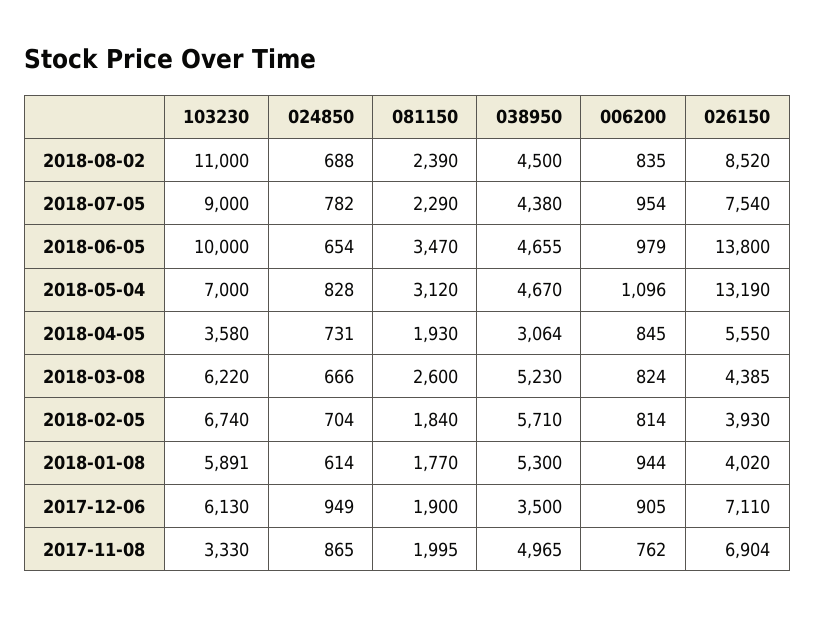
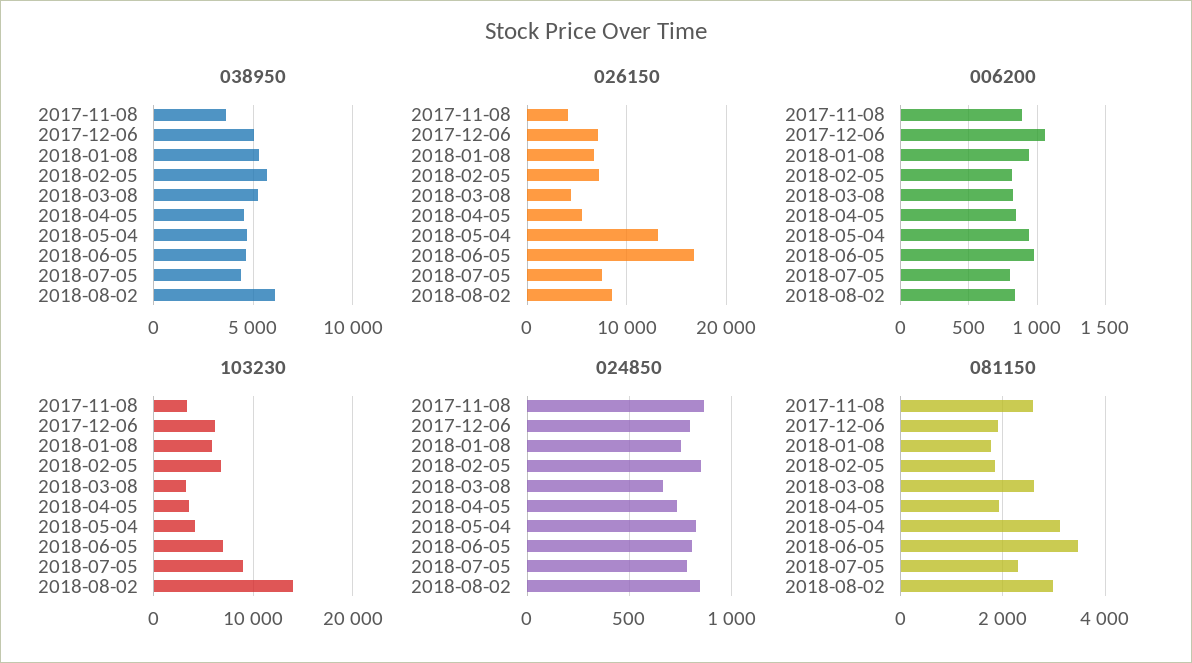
  {
    "103230": {
-     "2018-08-02": 11000,
+     "2018-08-02": 14000,
      "2018-07-05": 9000,
-     "2018-06-05": 10000,
+     "2018-06-05": 7000,
-     "2018-05-04": 7000,
+     "2018-05-04": 4000,
      "2018-04-05": 3580,
-     "2018-03-08": 6220,
+     "2018-03-08": 3000,
      "2018-02-05": 6740,
      "2018-01-08": 5891,
      "2017-12-06": 6130,
      "2017-11-08": 3330
    },
    "024850": {
-     "2018-08-02": 688,
+     "2018-08-02": 850,
      "2018-07-05": 782,
-     "2018-06-05": 654,
+     "2018-06-05": 800,
      "2018-05-04": 828,
      "2018-04-05": 731,
      "2018-03-08": 666,
-     "2018-02-05": 704,
+     "2018-02-05": 850,
-     "2018-01-08": 614,
+     "2018-01-08": 750,
-     "2017-12-06": 949,
+     "2017-12-06": 800,
      "2017-11-08": 865
    },
    "081150": {
-     "2018-08-02": 2390,
+     "2018-08-02": 3000,
      "2018-07-05": 2290,
      "2018-06-05": 3470,
      "2018-05-04": 3120,
      "2018-04-05": 1930,
      "2018-03-08": 2600,
      "2018-02-05": 1840,
      "2018-01-08": 1770,
      "2017-12-06": 1900,
-     "2017-11-08": 1995
+     "2017-11-08": 2600
    },
    "038950": {
-     "2018-08-02": 4500,
+     "2018-08-02": 6000,
      "2018-07-05": 4380,
      "2018-06-05": 4655,
      "2018-05-04": 4670,
-     "2018-04-05": 3064,
+     "2018-04-05": 4500,
      "2018-03-08": 5230,
      "2018-02-05": 5710,
      "2018-01-08": 5300,
-     "2017-12-06": 3500,
+     "2017-12-06": 5000,
-     "2017-11-08": 4965
+     "2017-11-08": 3500
    },
    "006200": {
      "2018-08-02": 835,
-     "2018-07-05": 954,
+     "2018-07-05": 800,
      "2018-06-05": 979,
-     "2018-05-04": 1096,
+     "2018-05-04": 950,
      "2018-04-05": 845,
      "2018-03-08": 824,
      "2018-02-05": 814,
      "2018-01-08": 944,
-     "2017-12-06": 905,
+     "2017-12-06": 1050,
-     "2017-11-08": 762
+     "2017-11-08": 900
    },
    "026150": {
      "2018-08-02": 8520,
      "2018-07-05": 7540,
-     "2018-06-05": 13800,
+     "2018-06-05": 17000,
      "2018-05-04": 13190,
      "2018-04-05": 5550,
      "2018-03-08": 4385,
-     "2018-02-05": 3930,
+     "2018-02-05": 7000,
-     "2018-01-08": 4020,
+     "2018-01-08": 7000,
      "2017-12-06": 7110,
-     "2017-11-08": 6904
+     "2017-11-08": 4000
    }
  }

